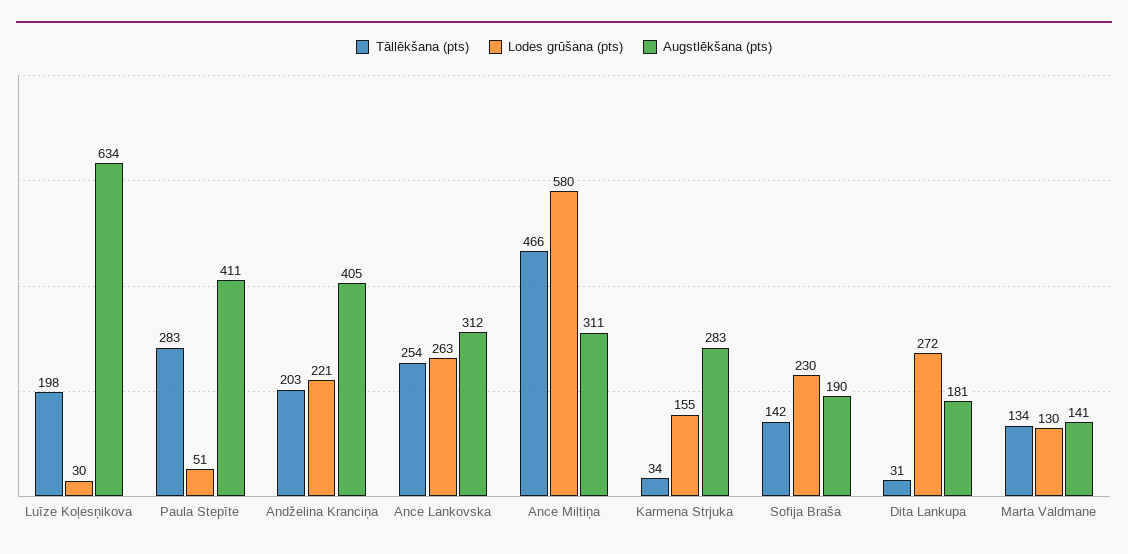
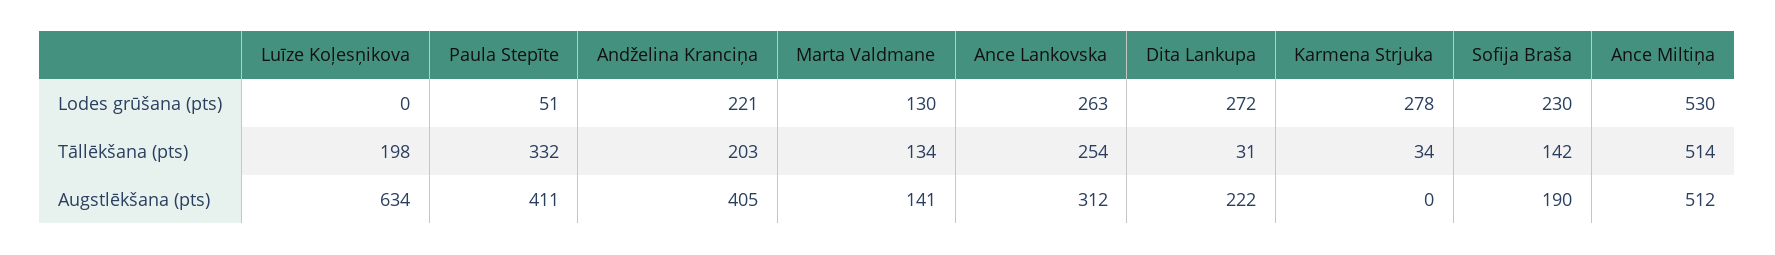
  {
    "Tāllēkšana (pts)": {
      "Luīze Koļesņikova": 198,
-     "Paula Stepīte": 283,
+     "Paula Stepīte": 332,
      "Andželina Kranciņa": 203,
      "Ance Lankovska": 254,
-     "Ance Miltiņa": 466,
+     "Ance Miltiņa": 514,
      "Karmena Strjuka": 34,
      "Sofija Braša": 142,
      "Dita Lankupa": 31,
      "Marta Valdmane": 134
    },
    "Lodes grūšana (pts)": {
-     "Luīze Koļesņikova": 30,
+     "Luīze Koļesņikova": 0,
      "Paula Stepīte": 51,
      "Andželina Kranciņa": 221,
      "Ance Lankovska": 263,
-     "Ance Miltiņa": 580,
+     "Ance Miltiņa": 530,
-     "Karmena Strjuka": 155,
+     "Karmena Strjuka": 278,
      "Sofija Braša": 230,
      "Dita Lankupa": 272,
      "Marta Valdmane": 130
    },
    "Augstlēkšana (pts)": {
      "Luīze Koļesņikova": 634,
      "Paula Stepīte": 411,
      "Andželina Kranciņa": 405,
      "Ance Lankovska": 312,
-     "Ance Miltiņa": 311,
+     "Ance Miltiņa": 512,
-     "Karmena Strjuka": 283,
+     "Karmena Strjuka": 0,
      "Sofija Braša": 190,
-     "Dita Lankupa": 181,
+     "Dita Lankupa": 222,
      "Marta Valdmane": 141
    }
  }

